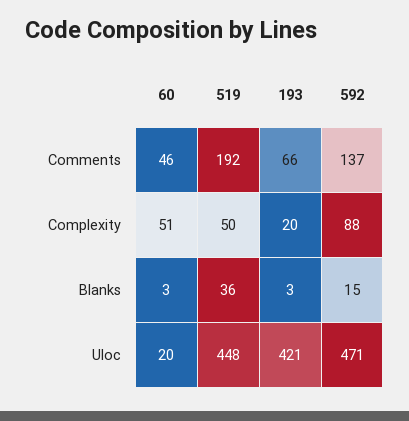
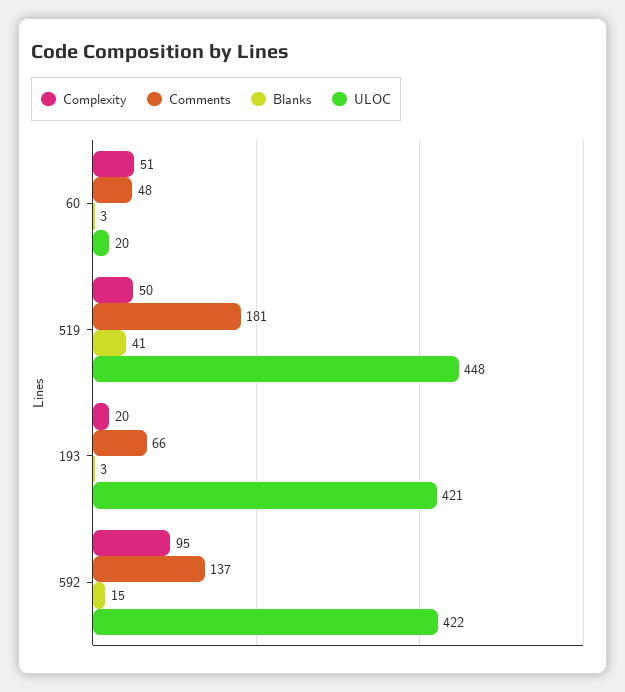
  {
    "Comments": {
-     "60": 46,
+     "60": 48,
-     "519": 192,
+     "519": 181,
      "193": 66,
      "592": 137
    },
    "Complexity": {
      "60": 51,
      "519": 50,
      "193": 20,
-     "592": 88
+     "592": 95
    },
    "Blanks": {
      "60": 3,
-     "519": 36,
+     "519": 41,
      "193": 3,
      "592": 15
    },
    "Uloc": {
      "60": 20,
      "519": 448,
      "193": 421,
-     "592": 471
+     "592": 422
    }
  }

